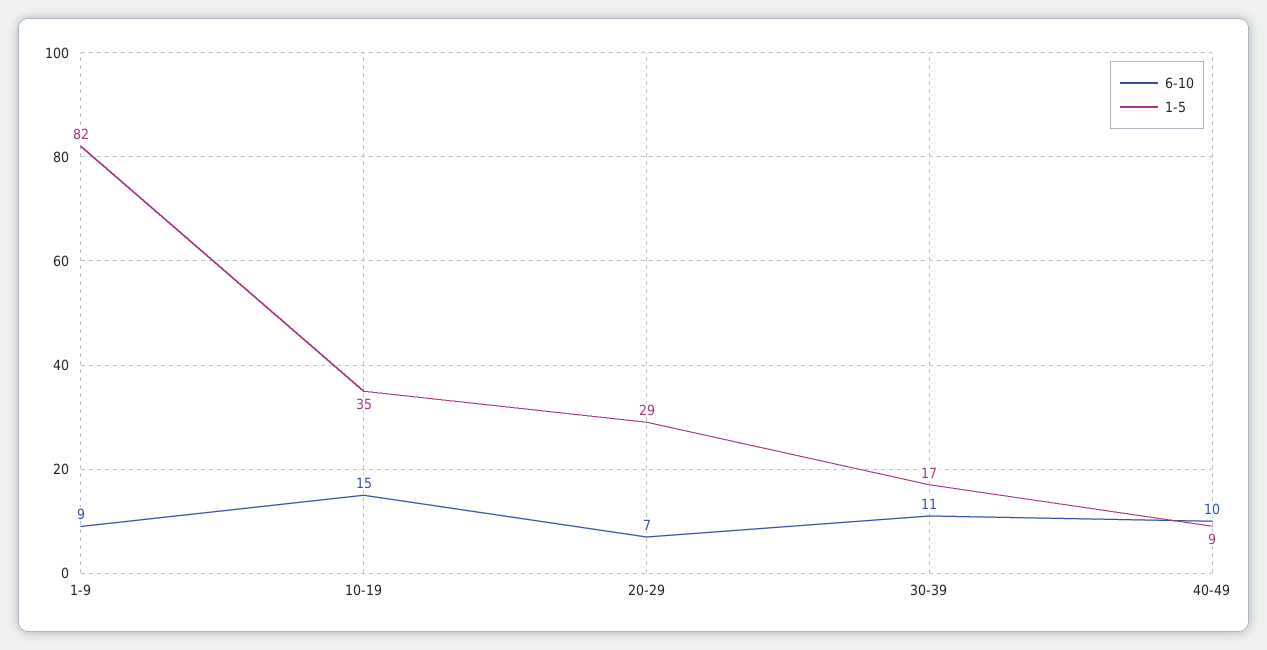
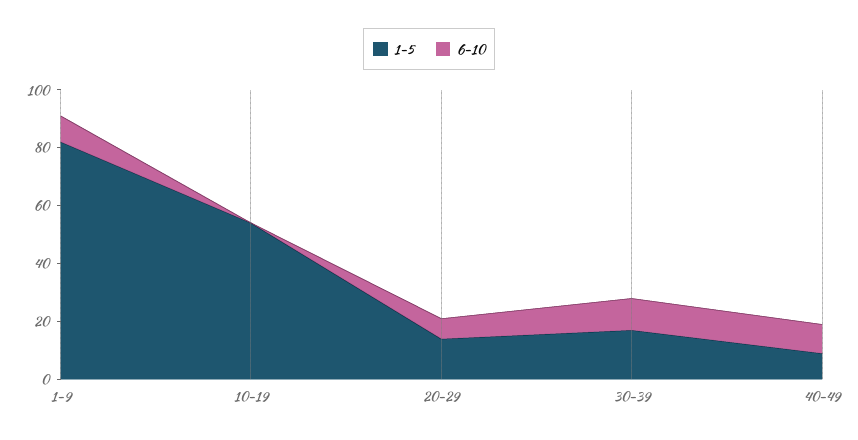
  {
    "6-10": {
      "1-9": 9,
-     "10-19": 15,
+     "10-19": 0,
      "20-29": 7,
      "30-39": 11,
      "40-49": 10
    },
    "1-5": {
      "1-9": 82,
-     "10-19": 35,
+     "10-19": 55,
-     "20-29": 29,
+     "20-29": 15,
      "30-39": 17,
      "40-49": 9
    }
  }

